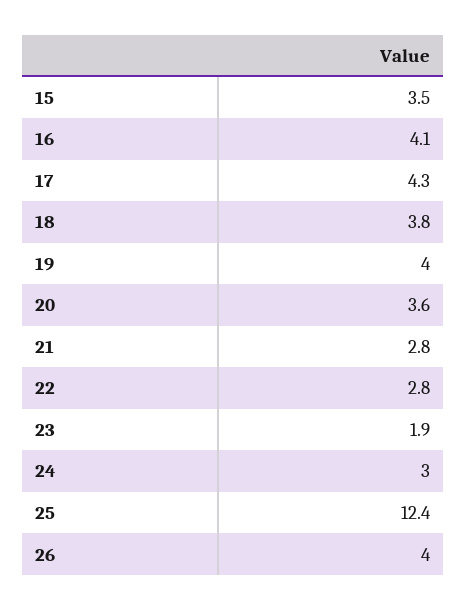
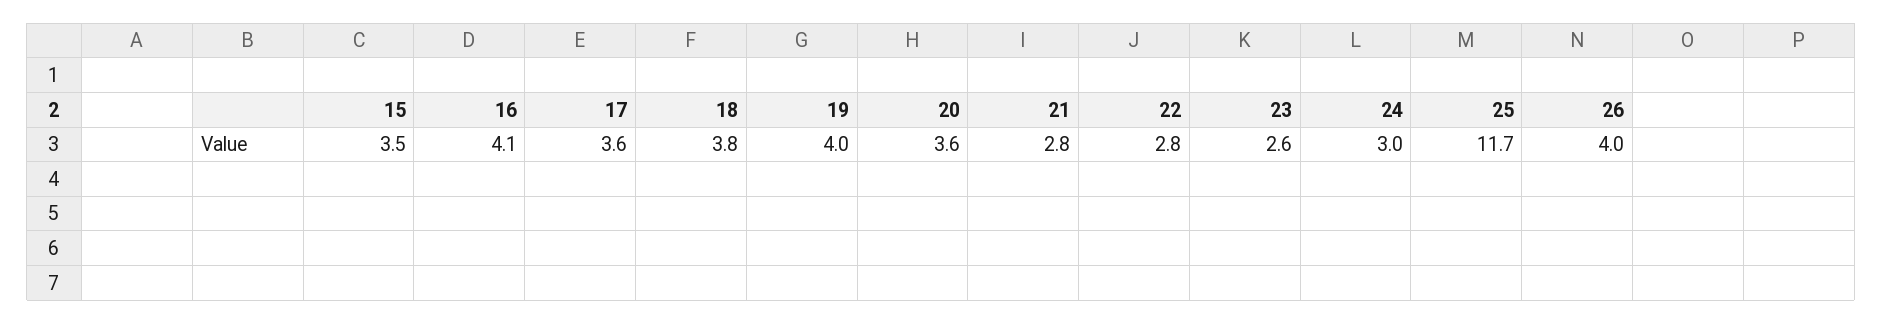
  {
    "15": 3.5,
    "16": 4.1,
-   "17": 4.3,
+   "17": 3.6,
    "18": 3.8,
    "19": 4,
    "20": 3.6,
    "21": 2.8,
    "22": 2.8,
-   "23": 1.9,
+   "23": 2.6,
    "24": 3,
-   "25": 12.4,
+   "25": 11.7,
    "26": 4
  }

